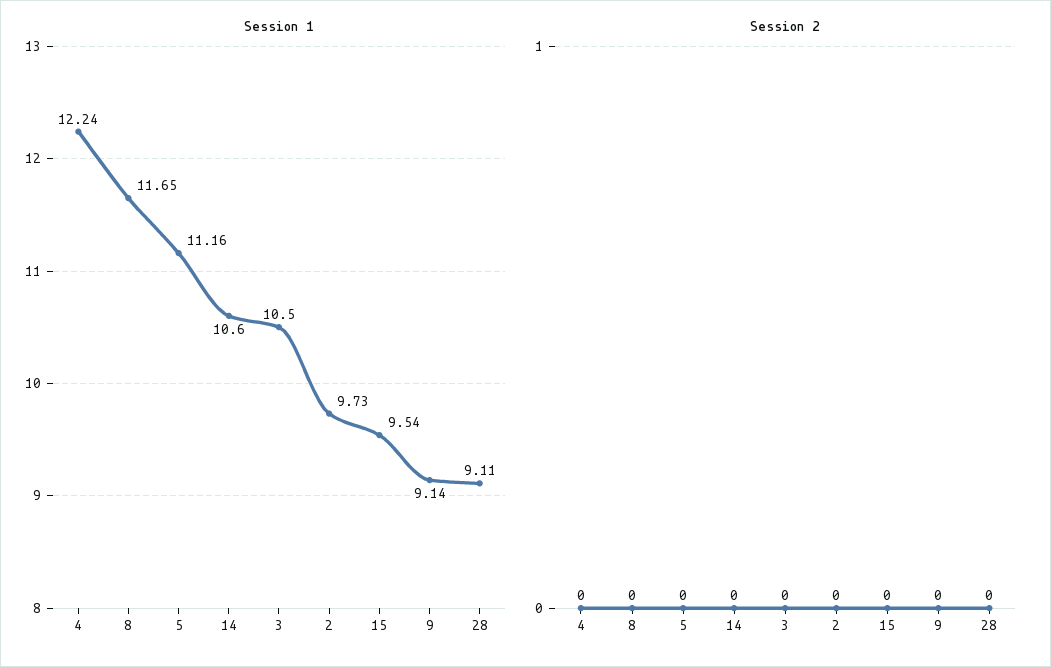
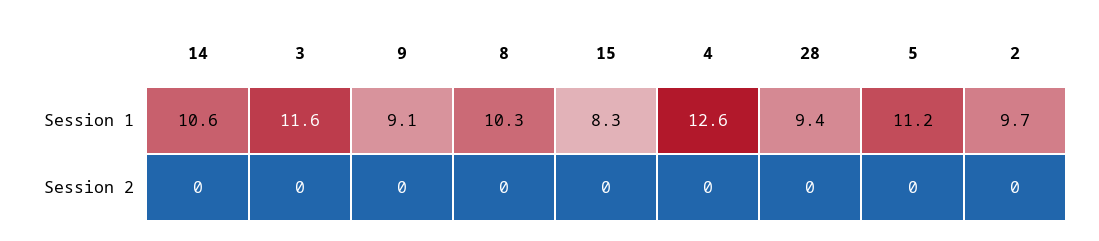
  {
    "Session 1": {
-     "4": 12.24,
+     "4": 12.6,
-     "8": 11.65,
+     "8": 10.3,
      "5": 11.16,
      "14": 10.6,
-     "3": 10.5,
+     "3": 11.6,
      "2": 9.73,
-     "15": 9.54,
+     "15": 8.3,
      "9": 9.14,
-     "28": 9.11
+     "28": 9.4
    },
    "Session 2": {
      "4": 0,
      "8": 0,
      "5": 0,
      "14": 0,
      "3": 0,
      "2": 0,
      "15": 0,
      "9": 0,
      "28": 0
    }
  }

